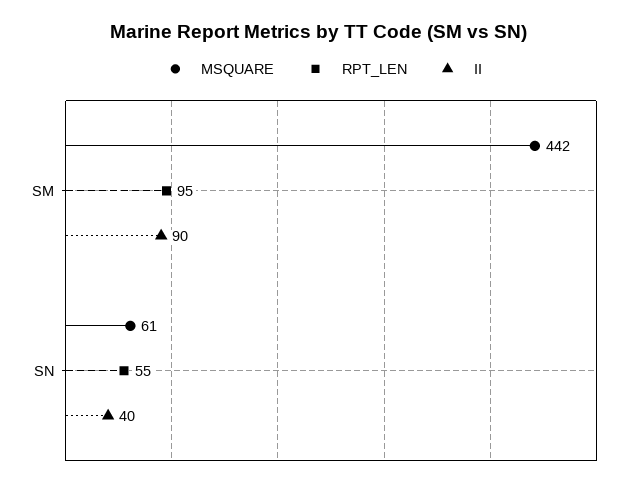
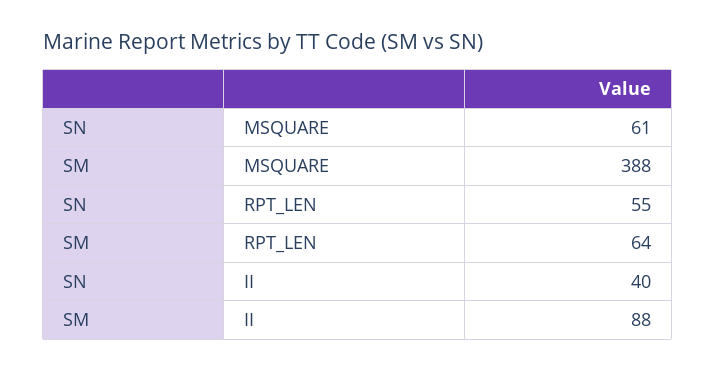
  {
    "MSQUARE": {
-     "SM": 442,
+     "SM": 388,
      "SN": 61
    },
    "RPT_LEN": {
-     "SM": 95,
+     "SM": 64,
      "SN": 55
    },
    "II": {
-     "SM": 90,
+     "SM": 88,
      "SN": 40
    }
  }

